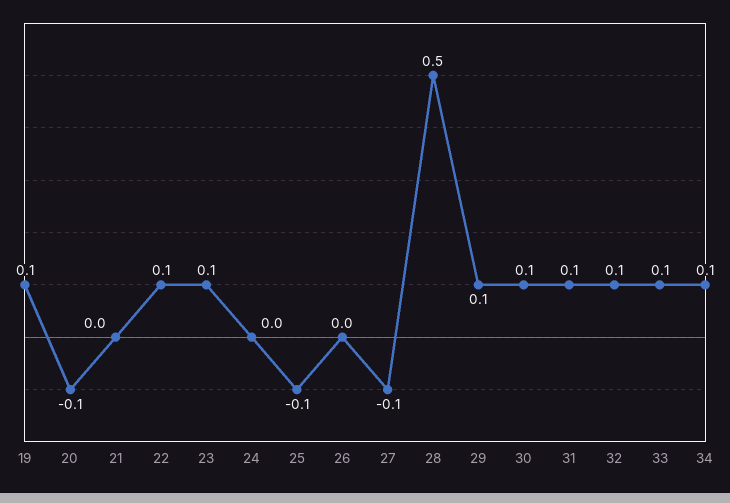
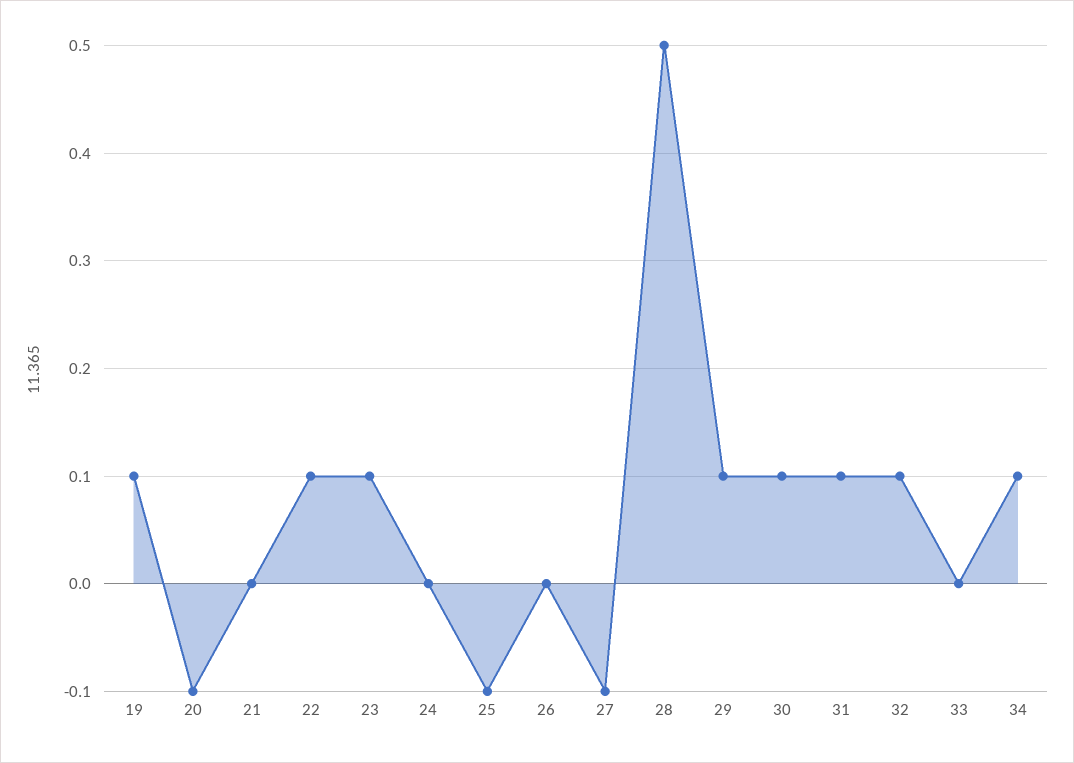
  {
    "19": 0.1,
    "20": -0.1,
    "21": 0,
    "22": 0.1,
    "23": 0.1,
    "24": 0,
    "25": -0.1,
    "26": 0,
    "27": -0.1,
    "28": 0.5,
    "29": 0.1,
    "30": 0.1,
    "31": 0.1,
    "32": 0.1,
-   "33": 0.1,
+   "33": 0,
    "34": 0.1
  }

